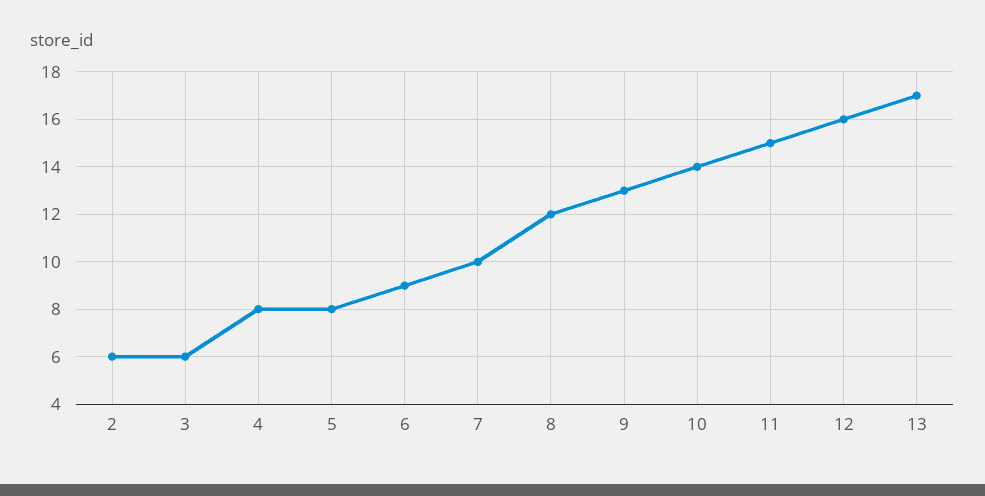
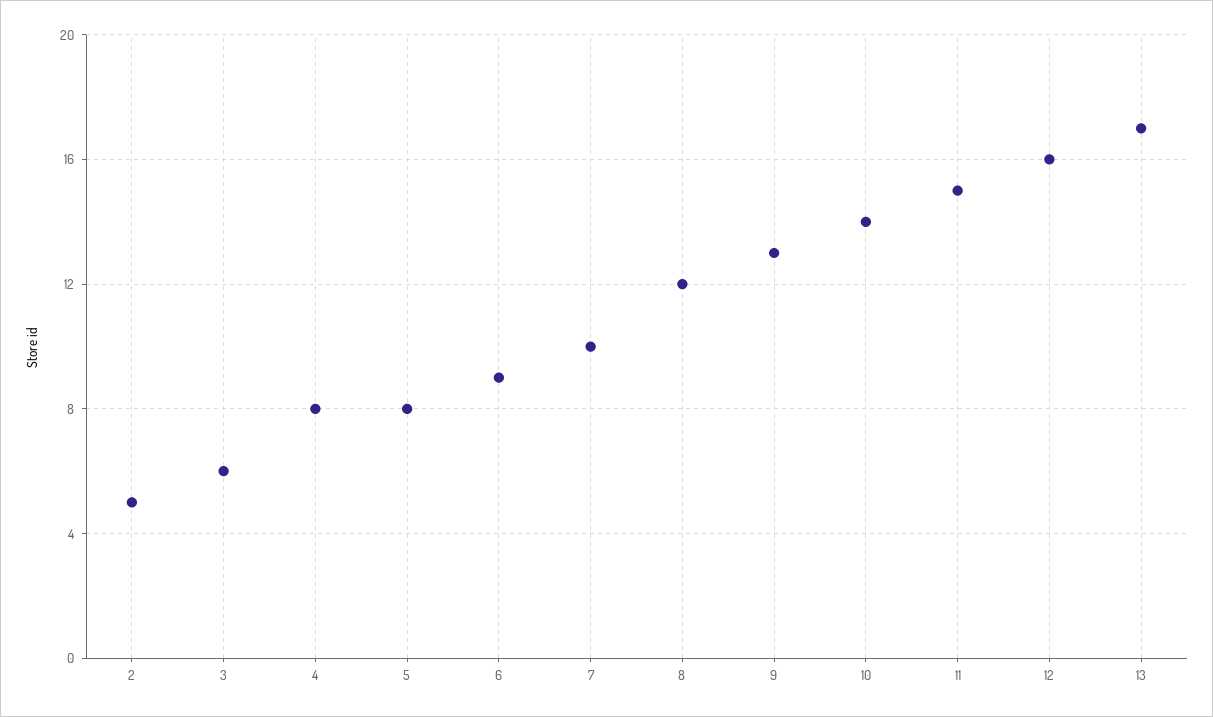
  {
-   "2": 6,
+   "2": 5,
    "3": 6,
    "4": 8,
    "5": 8,
    "6": 9,
    "7": 10,
    "8": 12,
    "9": 13,
    "10": 14,
    "11": 15,
    "12": 16,
    "13": 17
  }

